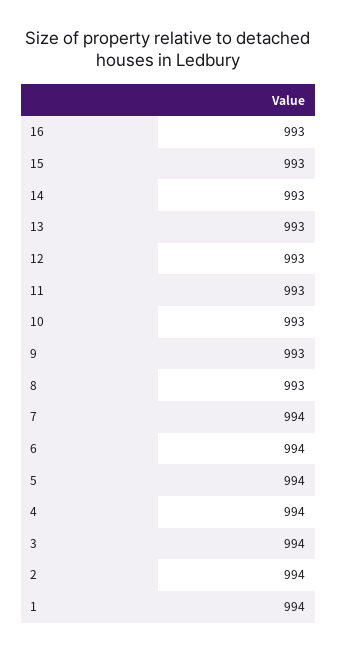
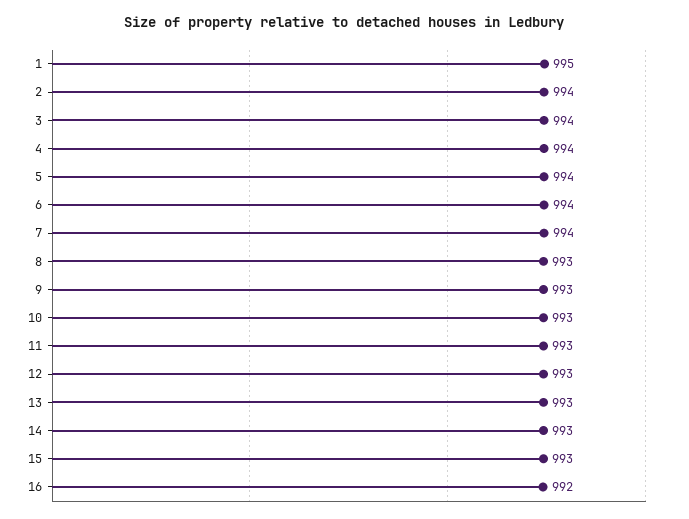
  {
-   "16": 993,
+   "16": 992,
    "15": 993,
    "14": 993,
    "13": 993,
    "12": 993,
    "11": 993,
    "10": 993,
    "9": 993,
    "8": 993,
    "7": 994,
    "6": 994,
    "5": 994,
    "4": 994,
    "3": 994,
    "2": 994,
-   "1": 994
+   "1": 995
  }

